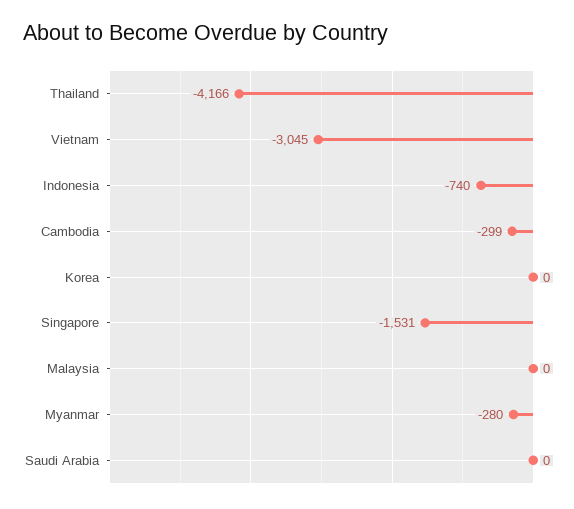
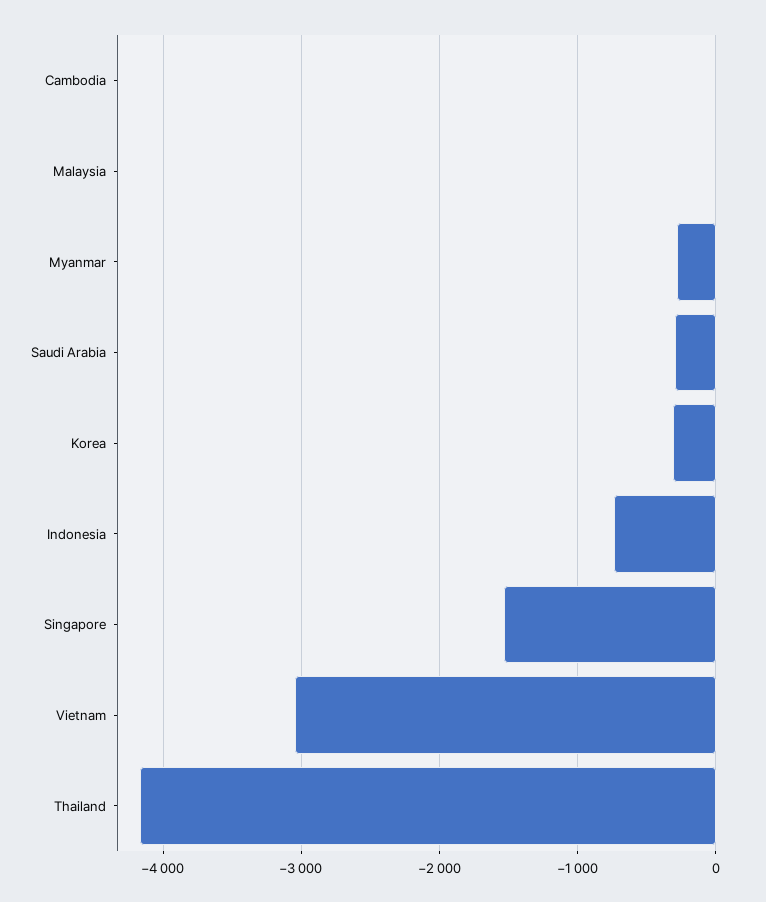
  {
    "Thailand": -4166,
    "Vietnam": -3045,
    "Indonesia": -740,
-   "Cambodia": -299,
+   "Cambodia": 0,
-   "Korea": 0,
+   "Korea": -300,
    "Singapore": -1531,
    "Malaysia": 0,
    "Myanmar": -280,
-   "Saudi Arabia": 0
+   "Saudi Arabia": -300
  }

